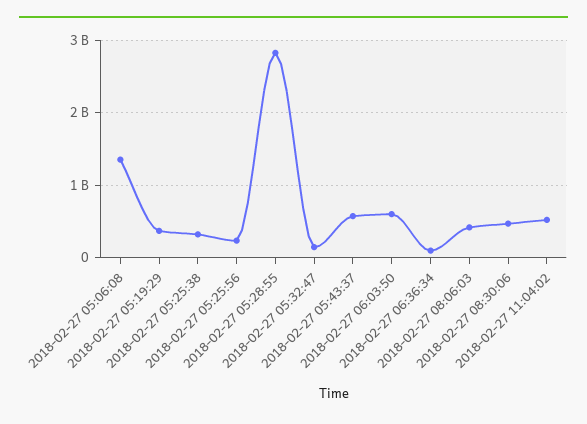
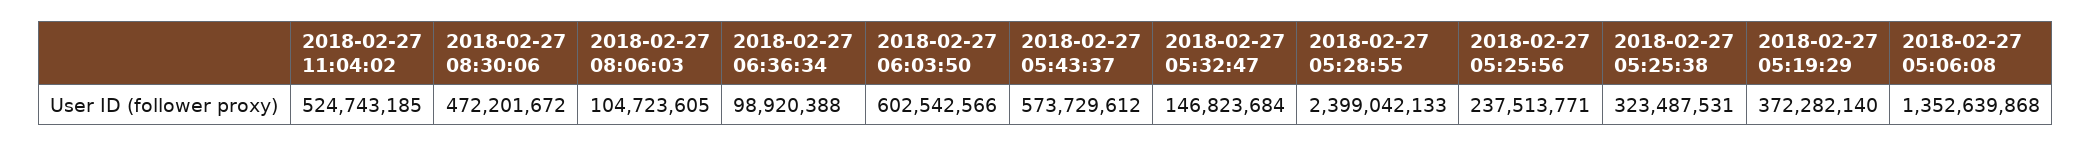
  {
    "2018-02-27 05:06:08": 1352639868,
    "2018-02-27 05:19:29": 372282140,
    "2018-02-27 05:25:38": 323487531,
    "2018-02-27 05:25:56": 237513771,
-   "2018-02-27 05:28:55": 2800000000,
+   "2018-02-27 05:28:55": 2399042133,
    "2018-02-27 05:32:47": 146823684,
    "2018-02-27 05:43:37": 573729612,
    "2018-02-27 06:03:50": 602542566,
    "2018-02-27 06:36:34": 98920388,
-   "2018-02-27 08:06:03": 400000000,
+   "2018-02-27 08:06:03": 104723605,
    "2018-02-27 08:30:06": 472201672,
    "2018-02-27 11:04:02": 524743185
  }

